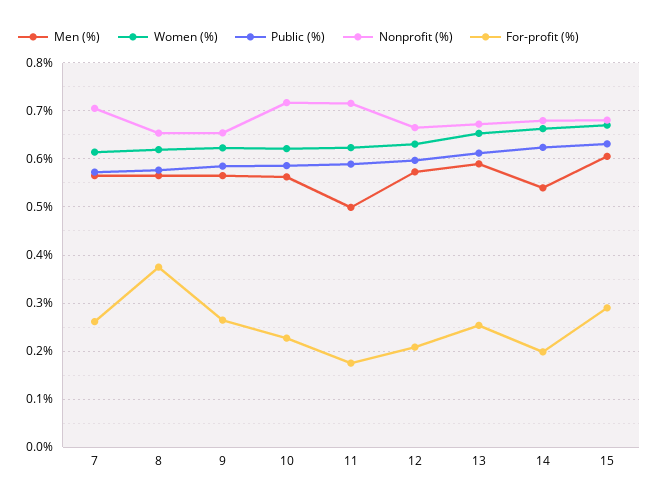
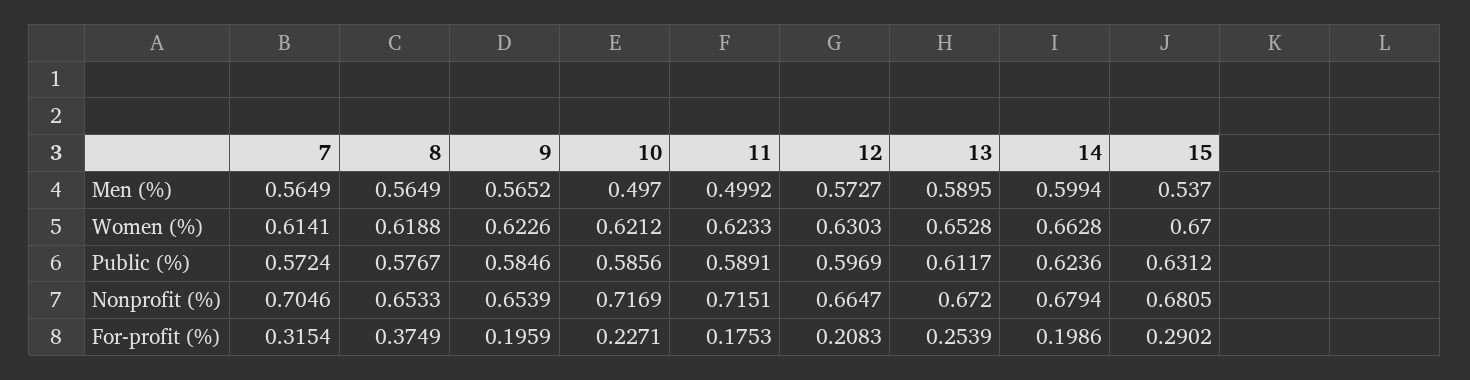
  {
    "Men (%)": {
      "7": 0.5649,
      "8": 0.5649,
      "9": 0.5652,
-     "10": 0.56,
+     "10": 0.497,
      "11": 0.4992,
      "12": 0.5727,
      "13": 0.5895,
-     "14": 0.54,
+     "14": 0.5994,
-     "15": 0.6
+     "15": 0.537
    },
    "Women (%)": {
      "7": 0.6141,
      "8": 0.6188,
      "9": 0.6226,
      "10": 0.6212,
      "11": 0.6233,
      "12": 0.6303,
      "13": 0.6528,
      "14": 0.6628,
      "15": 0.67
    },
    "Public (%)": {
      "7": 0.5724,
      "8": 0.5767,
      "9": 0.5846,
      "10": 0.5856,
      "11": 0.5891,
      "12": 0.5969,
      "13": 0.6117,
      "14": 0.6236,
      "15": 0.6312
    },
    "Nonprofit (%)": {
      "7": 0.7046,
      "8": 0.6533,
      "9": 0.6539,
      "10": 0.7169,
      "11": 0.7151,
      "12": 0.6647,
      "13": 0.672,
      "14": 0.6794,
      "15": 0.6805
    },
    "For-profit (%)": {
-     "7": 0.26,
+     "7": 0.3154,
      "8": 0.3749,
-     "9": 0.26,
+     "9": 0.1959,
      "10": 0.2271,
      "11": 0.1753,
      "12": 0.2083,
      "13": 0.2539,
      "14": 0.1986,
      "15": 0.2902
    }
  }

